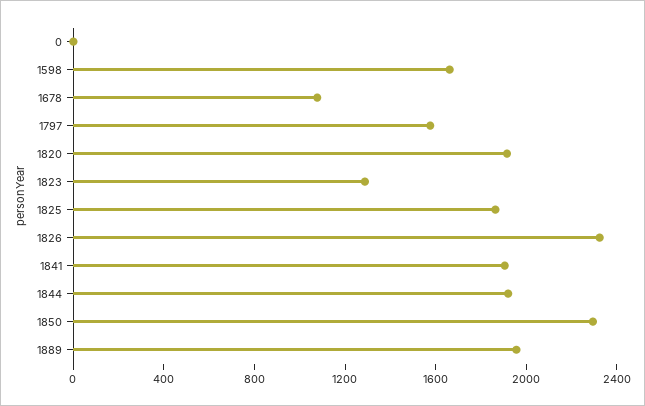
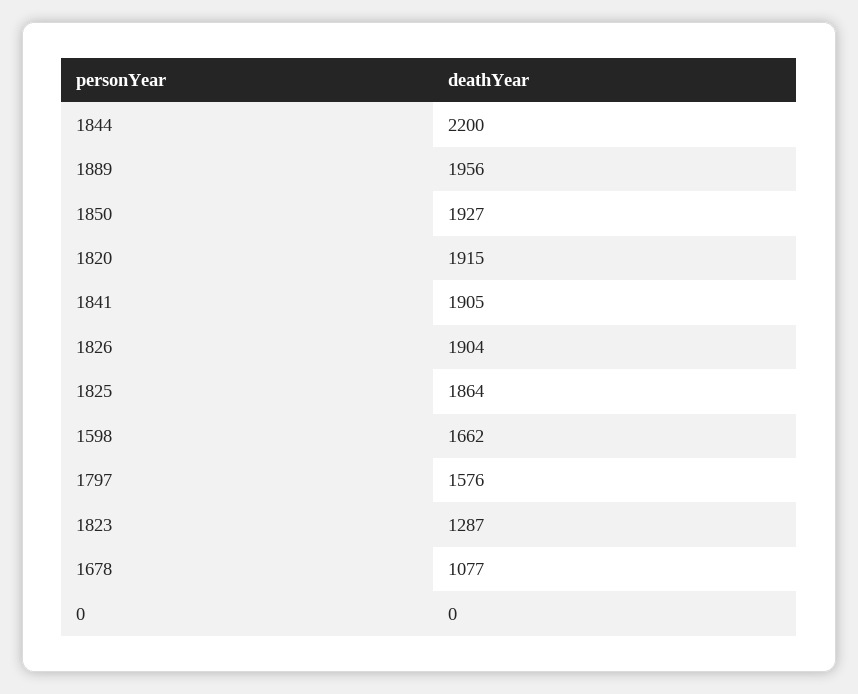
  {
    "0": 0,
    "1598": 1662,
    "1678": 1077,
    "1797": 1576,
    "1820": 1915,
    "1823": 1287,
    "1825": 1864,
-   "1826": 2300,
+   "1826": 1904,
    "1841": 1905,
-   "1844": 1900,
+   "1844": 2200,
-   "1850": 2300,
+   "1850": 1927,
    "1889": 1956
  }

